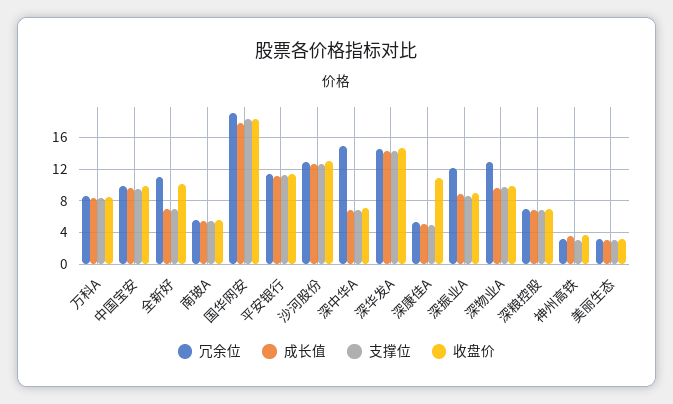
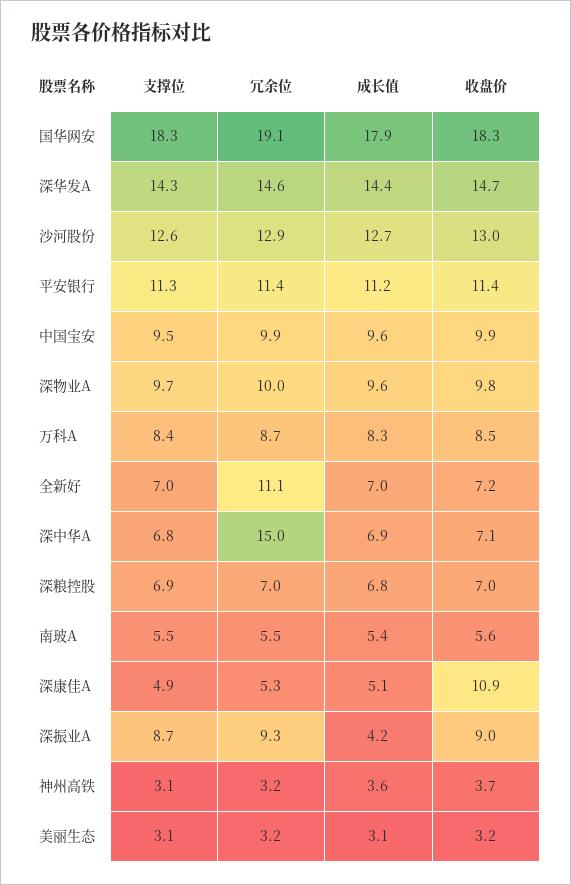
  {
    "冗余位": {
      "万科A": 8.7,
      "中国宝安": 9.9,
      "全新好": 11.1,
      "南玻A": 5.5,
      "国华网安": 19.1,
      "平安银行": 11.4,
      "沙河股份": 12.9,
      "深中华A": 15,
      "深华发A": 14.6,
      "深康佳A": 5.3,
-     "深振业A": 12,
+     "深振业A": 9.3,
-     "深物业A": 13,
+     "深物业A": 10,
      "深粮控股": 7,
      "神州高铁": 3.2,
      "美丽生态": 3.2
    },
    "成长值": {
      "万科A": 8.3,
      "中国宝安": 9.6,
      "全新好": 7,
      "南玻A": 5.4,
      "国华网安": 17.9,
      "平安银行": 11.2,
      "沙河股份": 12.7,
      "深中华A": 6.9,
      "深华发A": 14.4,
      "深康佳A": 5.1,
-     "深振业A": 9,
+     "深振业A": 4.2,
      "深物业A": 9.6,
      "深粮控股": 6.8,
      "神州高铁": 3.6,
      "美丽生态": 3.1
    },
    "支撑位": {
      "万科A": 8.4,
      "中国宝安": 9.5,
      "全新好": 7,
      "南玻A": 5.5,
      "国华网安": 18.3,
      "平安银行": 11.3,
      "沙河股份": 12.6,
      "深中华A": 6.8,
      "深华发A": 14.3,
      "深康佳A": 4.9,
      "深振业A": 8.7,
      "深物业A": 9.7,
      "深粮控股": 6.9,
      "神州高铁": 3.1,
      "美丽生态": 3.1
    },
    "收盘价": {
      "万科A": 8.5,
      "中国宝安": 9.9,
-     "全新好": 10,
+     "全新好": 7.2,
      "南玻A": 5.6,
      "国华网安": 18.3,
      "平安银行": 11.4,
      "沙河股份": 13,
      "深中华A": 7.1,
      "深华发A": 14.7,
      "深康佳A": 10.9,
      "深振业A": 9,
      "深物业A": 9.8,
      "深粮控股": 7,
      "神州高铁": 3.7,
      "美丽生态": 3.2
    }
  }

